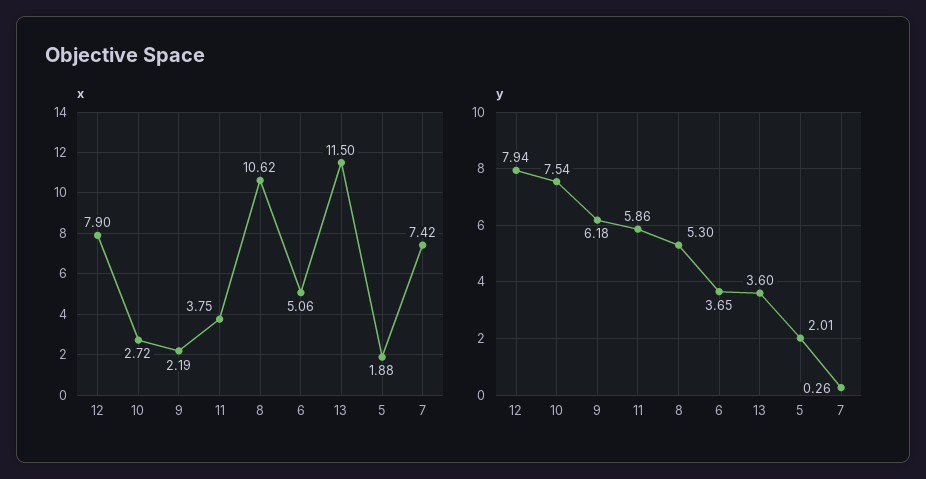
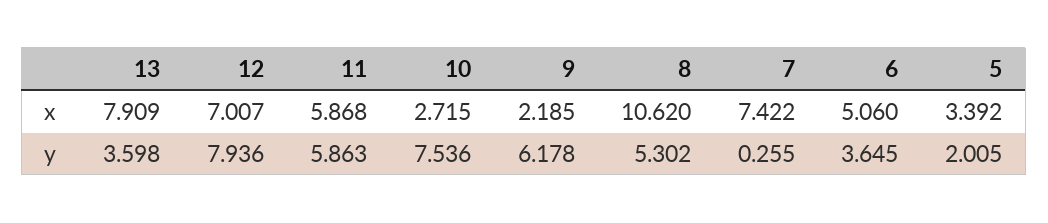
  {
    "x": {
-     "12": 7.9,
+     "12": 7.007,
      "10": 2.715,
      "9": 2.185,
-     "11": 3.75,
+     "11": 5.868,
      "8": 10.62,
      "6": 5.06,
-     "13": 11.5,
+     "13": 7.909,
-     "5": 1.88,
+     "5": 3.392,
      "7": 7.422
    },
    "y": {
      "12": 7.936,
      "10": 7.536,
      "9": 6.178,
      "11": 5.863,
      "8": 5.302,
      "6": 3.645,
      "13": 3.598,
      "5": 2.005,
      "7": 0.255
    }
  }

